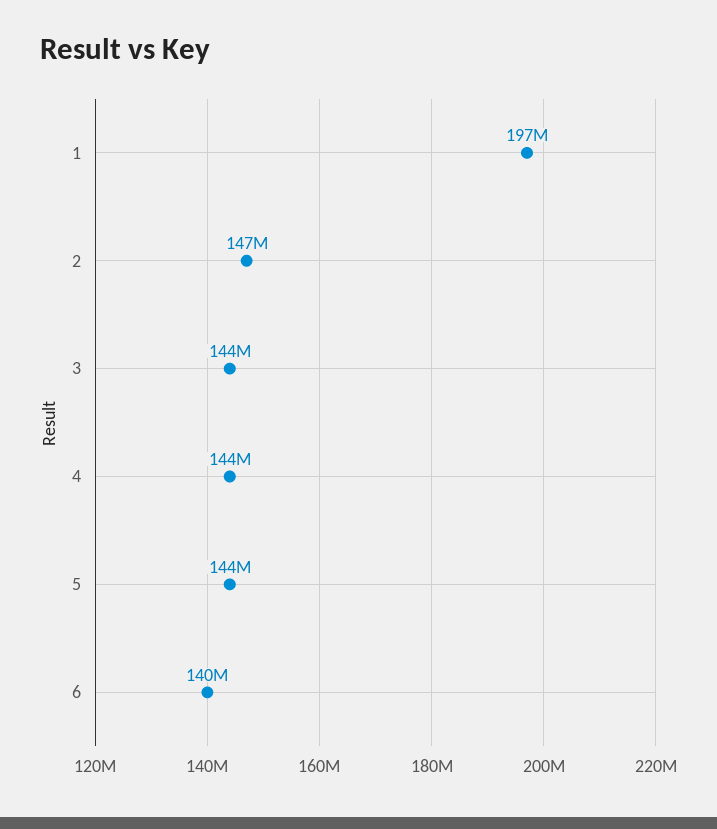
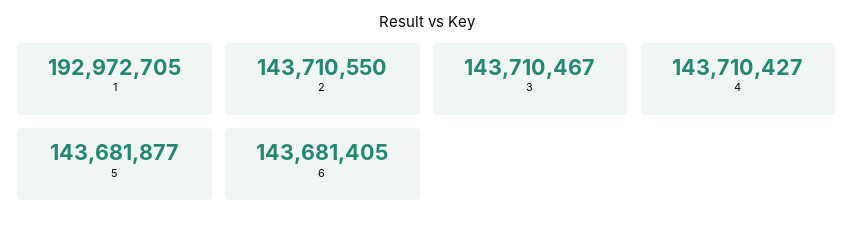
  {
-   "1": 197000000,
+   "1": 192972705,
-   "2": 147000000,
+   "2": 143710550,
    "3": 143710467,
    "4": 143710427,
    "5": 143681877,
-   "6": 140000000
+   "6": 143681405
  }

